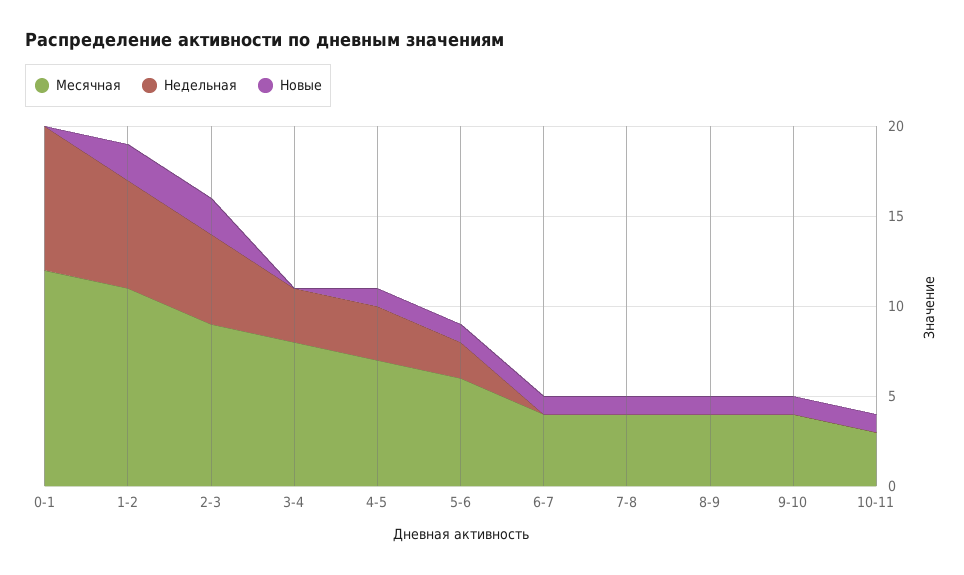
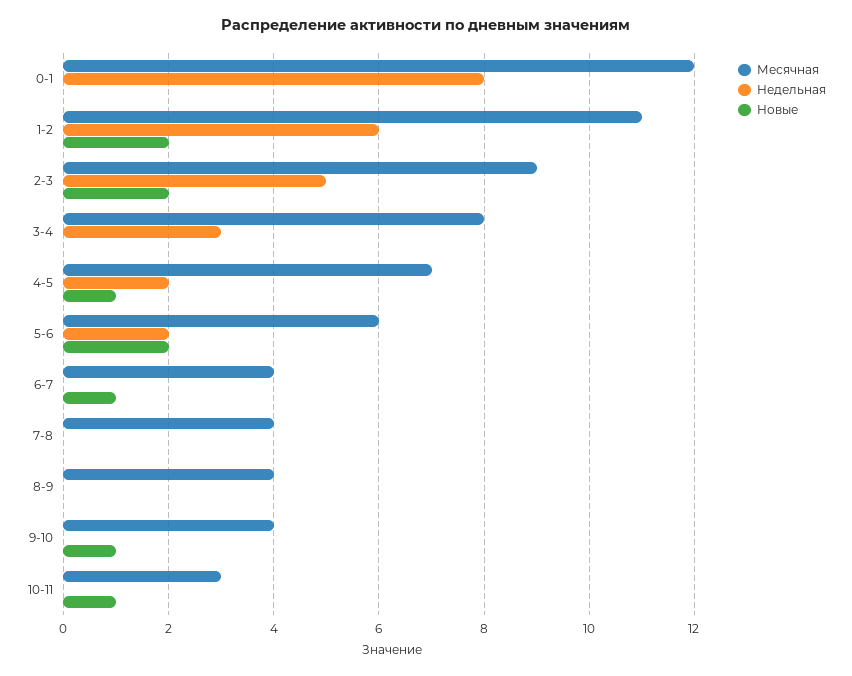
  {
    "Месячная": {
      "0-1": 12,
      "1-2": 11,
      "2-3": 9,
      "3-4": 8,
      "4-5": 7,
      "5-6": 6,
      "6-7": 4,
      "7-8": 4,
      "8-9": 4,
      "9-10": 4,
      "10-11": 3
    },
    "Недельная": {
      "0-1": 8,
      "1-2": 6,
      "2-3": 5,
      "3-4": 3,
-     "4-5": 3,
+     "4-5": 2,
      "5-6": 2,
      "6-7": 0,
      "7-8": 0,
      "8-9": 0,
      "9-10": 0,
      "10-11": 0
    },
    "Новые": {
      "0-1": 0,
      "1-2": 2,
      "2-3": 2,
      "3-4": 0,
      "4-5": 1,
-     "5-6": 1,
+     "5-6": 2,
      "6-7": 1,
-     "7-8": 1,
+     "7-8": 0,
-     "8-9": 1,
+     "8-9": 0,
      "9-10": 1,
      "10-11": 1
    }
  }

